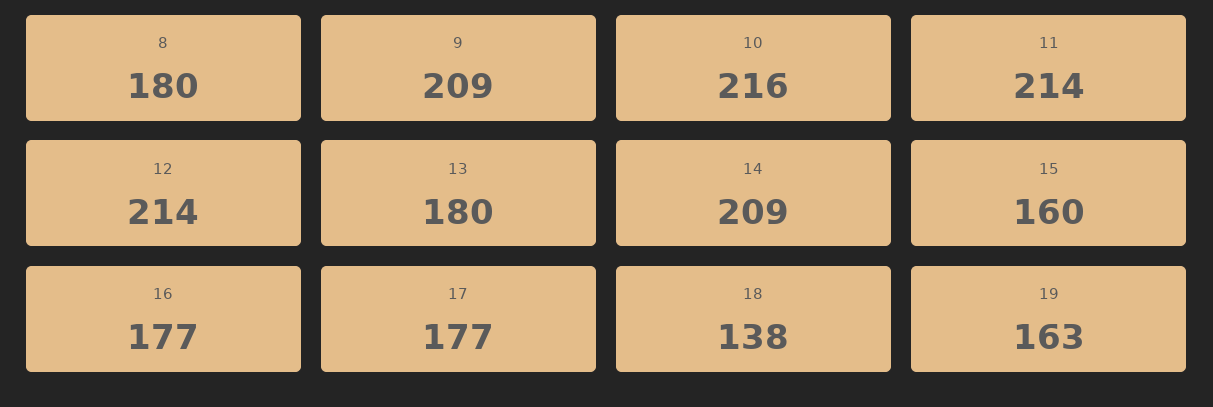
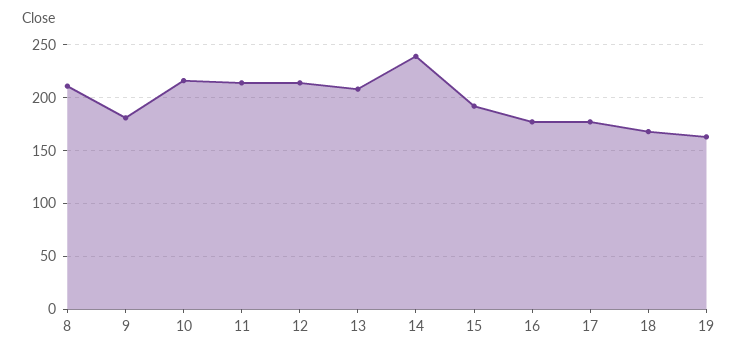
  {
-   "8": 180,
+   "8": 210,
-   "9": 209,
+   "9": 180,
    "10": 216,
    "11": 214,
    "12": 214,
-   "13": 180,
+   "13": 210,
-   "14": 209,
+   "14": 240,
-   "15": 160,
+   "15": 190,
    "16": 177,
    "17": 177,
-   "18": 138,
+   "18": 170,
    "19": 163
  }

